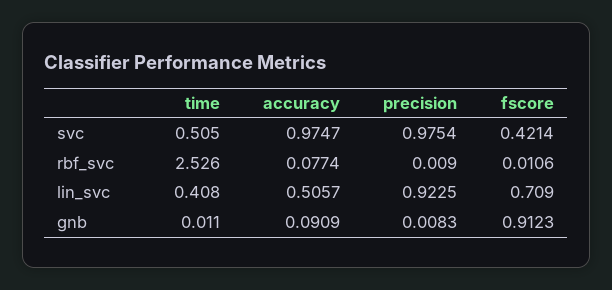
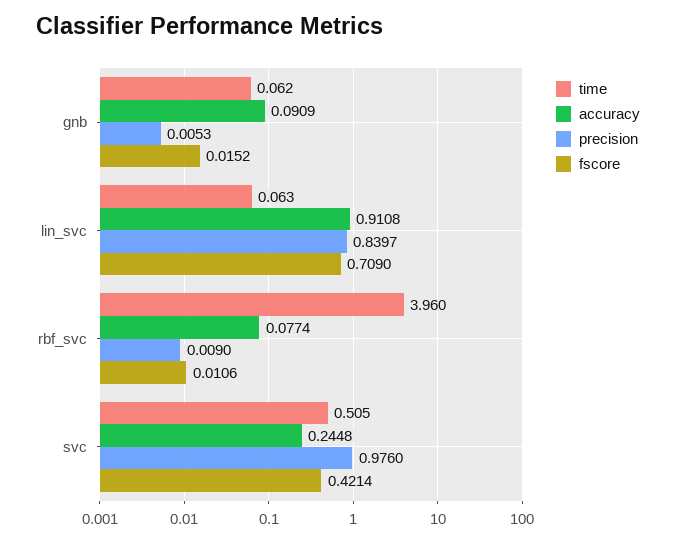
  {
    "time": {
      "svc": 0.505,
-     "rbf_svc": 2.526,
+     "rbf_svc": 3.96,
-     "lin_svc": 0.408,
+     "lin_svc": 0.063,
-     "gnb": 0.011
+     "gnb": 0.062
    },
    "accuracy": {
-     "svc": 0.9747,
+     "svc": 0.2448,
      "rbf_svc": 0.0774,
-     "lin_svc": 0.5057,
+     "lin_svc": 0.9108,
      "gnb": 0.0909
    },
    "precision": {
-     "svc": 0.9754,
+     "svc": 0.976,
      "rbf_svc": 0.009,
-     "lin_svc": 0.9225,
+     "lin_svc": 0.8397,
-     "gnb": 0.0083
+     "gnb": 0.0053
    },
    "fscore": {
      "svc": 0.4214,
      "rbf_svc": 0.0106,
      "lin_svc": 0.709,
-     "gnb": 0.9123
+     "gnb": 0.0152
    }
  }

